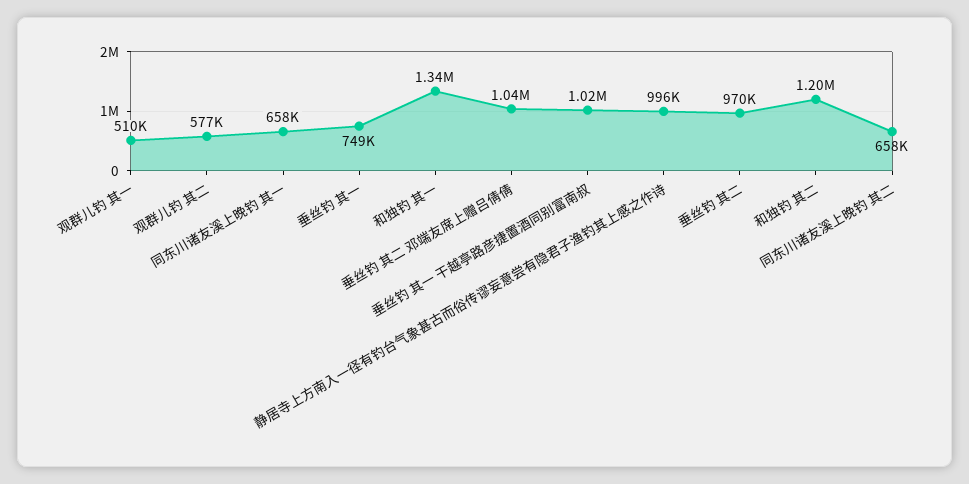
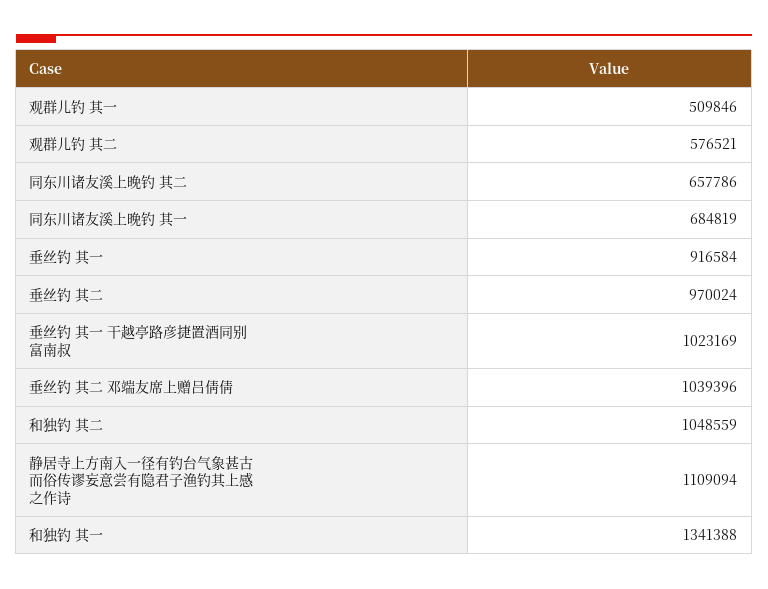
  {
    "观群儿钓 其一": 509846,
    "观群儿钓 其二": 576521,
-   "同东川诸友溪上晚钓 其一": 658000,
+   "同东川诸友溪上晚钓 其一": 684819,
-   "垂丝钓 其一": 749000,
+   "垂丝钓 其一": 916584,
    "和独钓 其一": 1341388,
    "垂丝钓 其二 邓端友席上赠吕倩倩": 1039396,
    "垂丝钓 其一 干越亭路彦捷置酒同别富南叔": 1023169,
-   "静居寺上方南入一径有钓台气象甚古而俗传谬妄意尝有隐君子渔钓其上感之作诗": 996000,
+   "静居寺上方南入一径有钓台气象甚古而俗传谬妄意尝有隐君子渔钓其上感之作诗": 1109094,
    "垂丝钓 其二": 970024,
-   "和独钓 其二": 1200000,
+   "和独钓 其二": 1048559,
    "同东川诸友溪上晚钓 其二": 657786
  }

